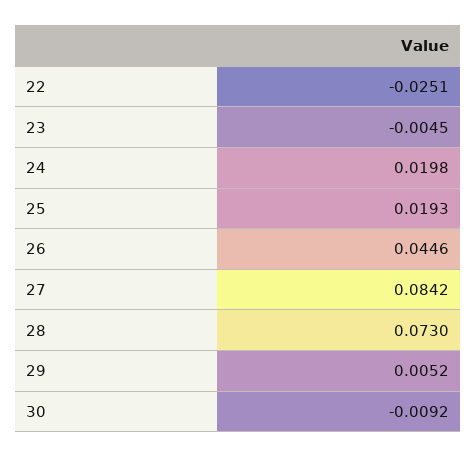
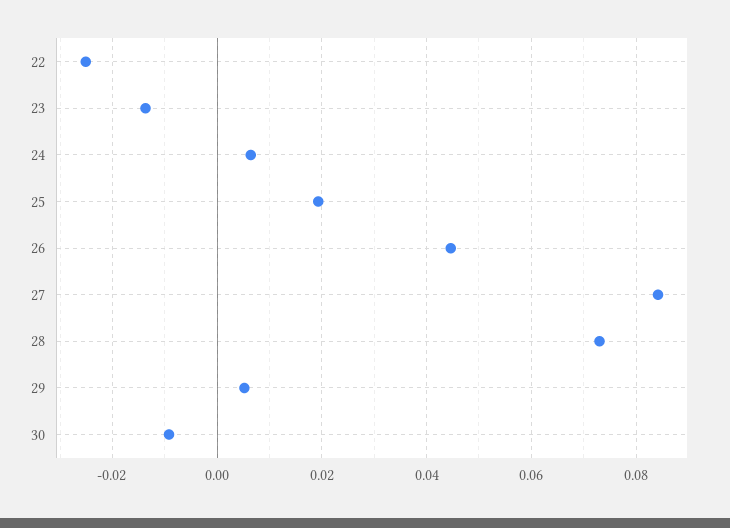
  {
    "22": -0.0251,
-   "23": -0.0045,
+   "23": -0.014,
-   "24": 0.0198,
+   "24": 0.006,
    "25": 0.0193,
    "26": 0.0446,
    "27": 0.0842,
    "28": 0.073,
    "29": 0.0052,
    "30": -0.0092
  }

